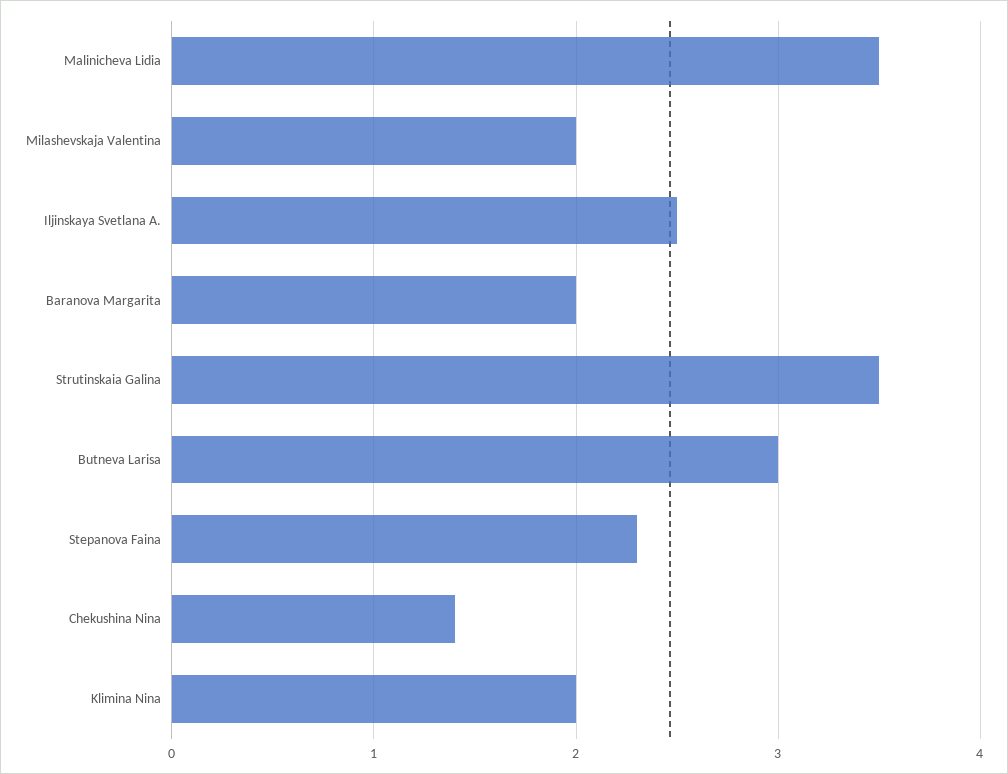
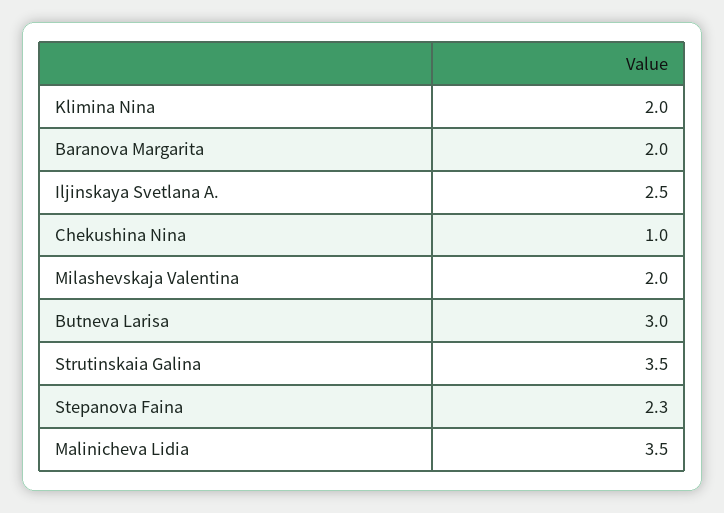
  {
    "Malinicheva Lidia": 3.5,
    "Milashevskaja Valentina": 2,
    "Iljinskaya Svetlana A.": 2.5,
    "Baranova Margarita": 2,
    "Strutinskaia Galina": 3.5,
    "Butneva Larisa": 3,
    "Stepanova Faina": 2.3,
-   "Chekushina Nina": 1.4,
+   "Chekushina Nina": 1,
    "Klimina Nina": 2
  }

